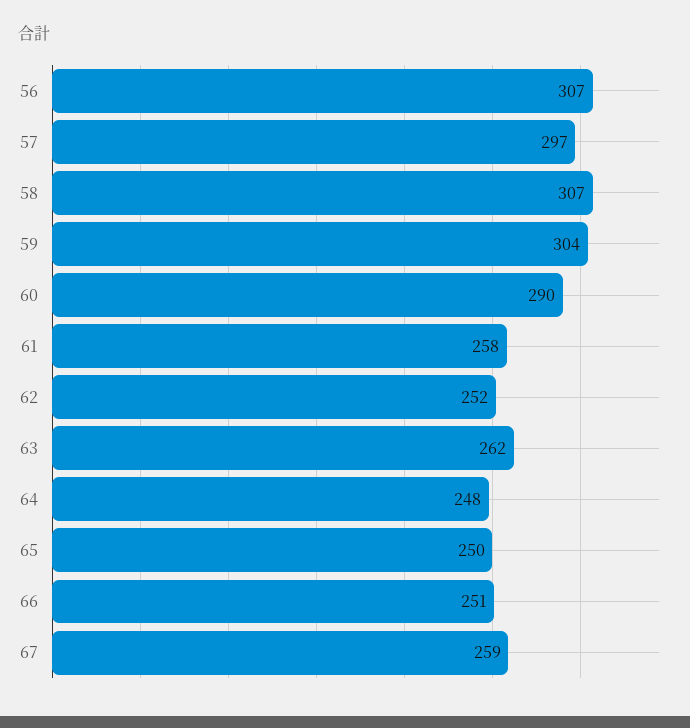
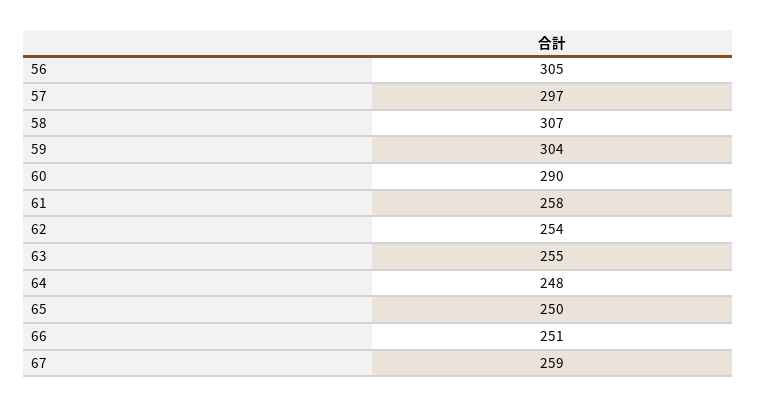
  {
-   "56": 307,
+   "56": 305,
    "57": 297,
    "58": 307,
    "59": 304,
    "60": 290,
    "61": 258,
-   "62": 252,
+   "62": 254,
-   "63": 262,
+   "63": 255,
    "64": 248,
    "65": 250,
    "66": 251,
    "67": 259
  }

